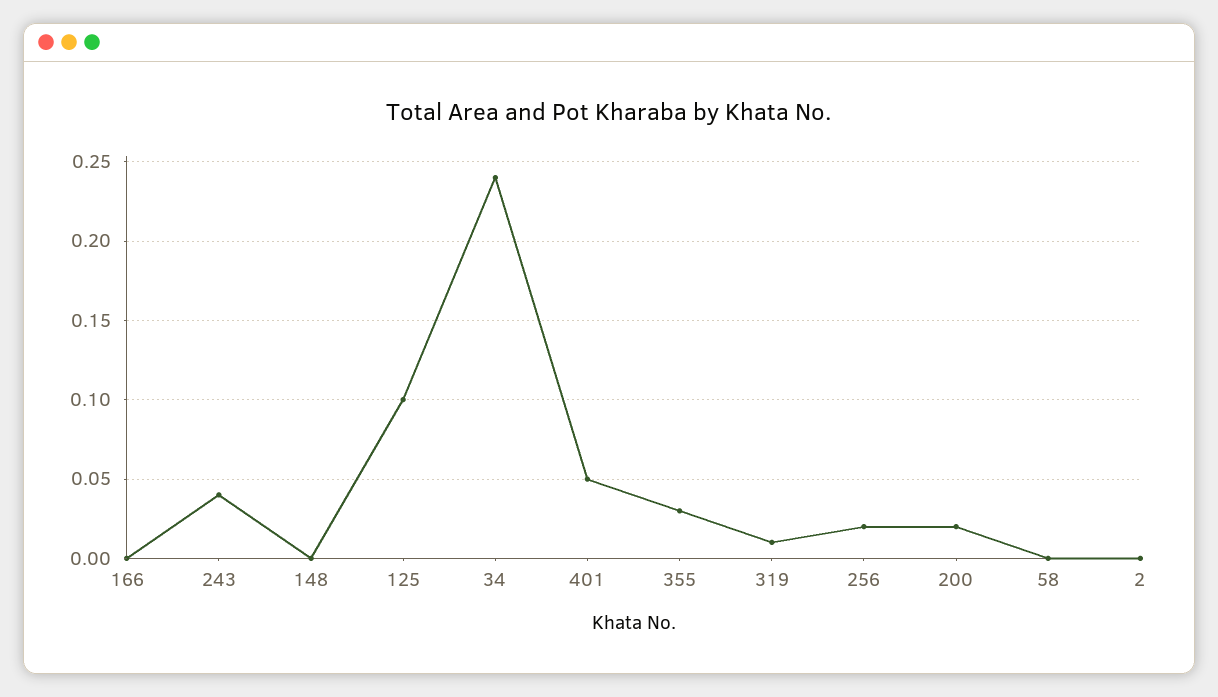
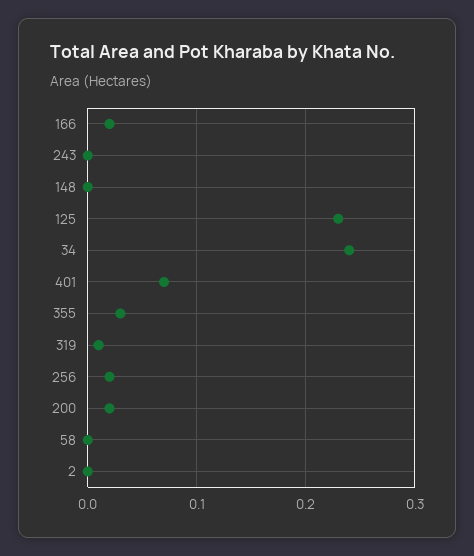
  {
-   "166": 0,
+   "166": 0.02,
-   "243": 0.04,
+   "243": 0,
    "148": 0,
-   "125": 0.1,
+   "125": 0.23,
    "34": 0.24,
-   "401": 0.05,
+   "401": 0.07,
    "355": 0.03,
    "319": 0.01,
    "256": 0.02,
    "200": 0.02,
    "58": 0,
    "2": 0
  }

